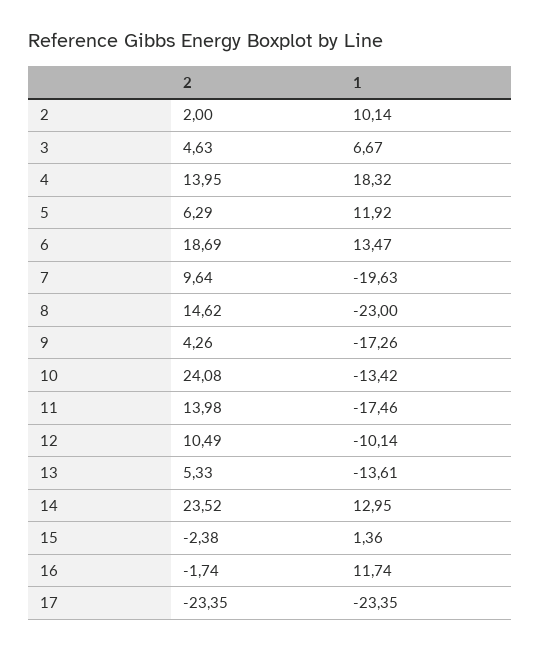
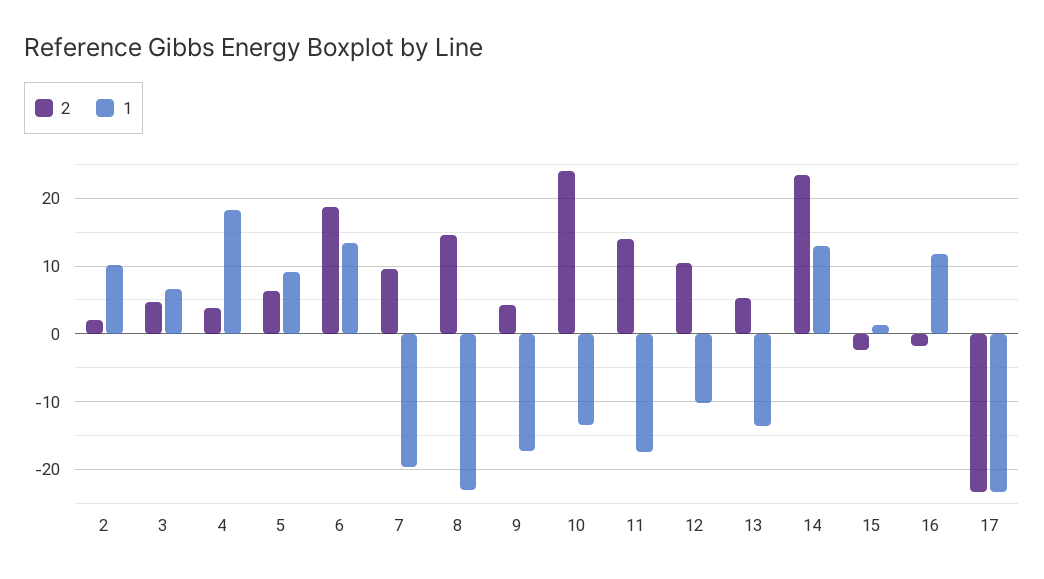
  {
    "2": {
      "2": 2,
      "3": 4.63,
-     "4": 13.95,
+     "4": 4,
      "5": 6.29,
      "6": 18.69,
      "7": 9.64,
      "8": 14.62,
      "9": 4.26,
      "10": 24.08,
      "11": 13.98,
      "12": 10.49,
      "13": 5.33,
      "14": 23.52,
      "15": -2.38,
      "16": -1.74,
      "17": -23.35
    },
    "1": {
      "2": 10.14,
      "3": 6.67,
      "4": 18.32,
-     "5": 11.92,
+     "5": 9,
      "6": 13.47,
      "7": -19.63,
      "8": -23,
      "9": -17.26,
      "10": -13.42,
      "11": -17.46,
      "12": -10.14,
      "13": -13.61,
      "14": 12.95,
      "15": 1.36,
      "16": 11.74,
      "17": -23.35
    }
  }

